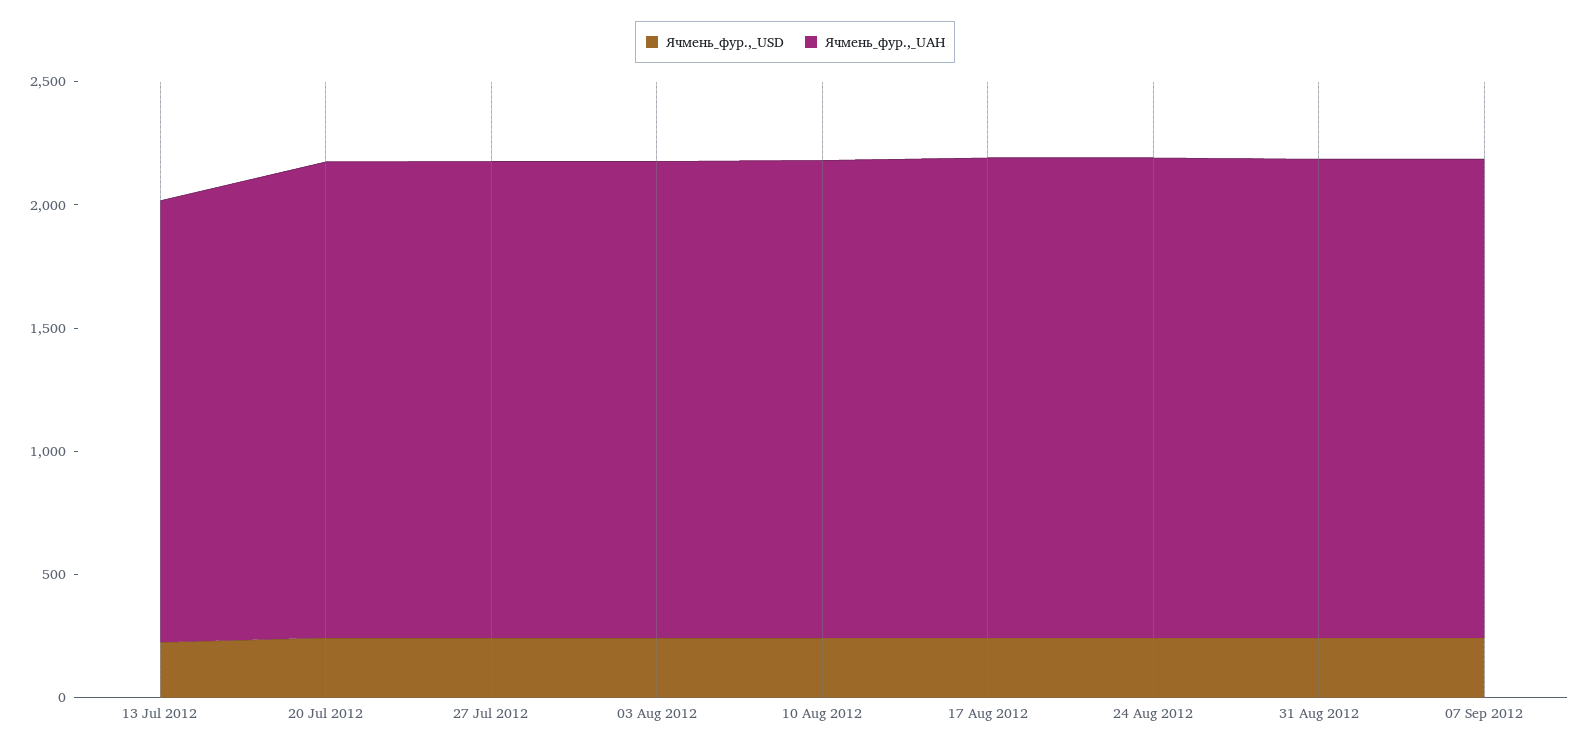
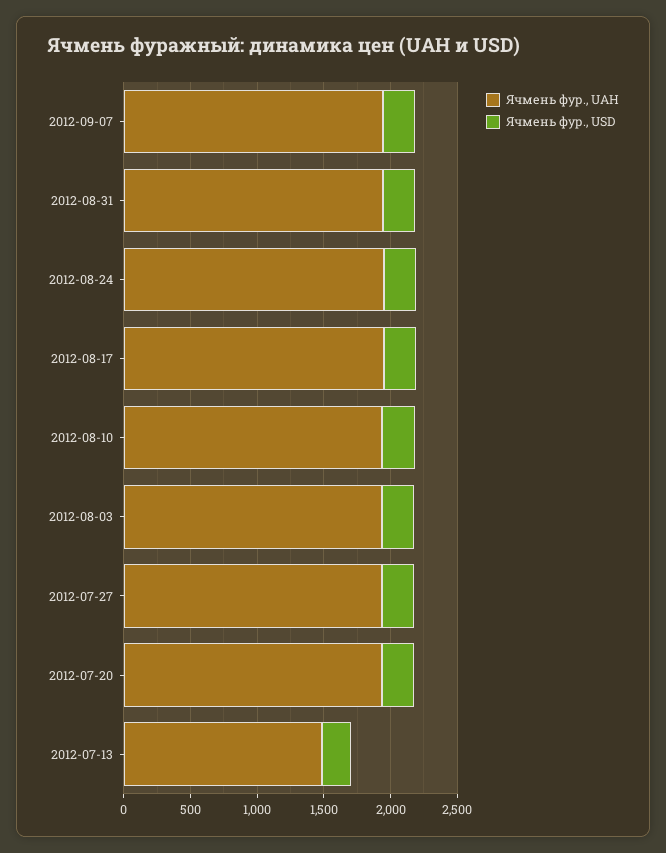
  {
    "Ячмень_фур.,_USD": {
      "13 Jul 2012": 200,
      "20 Jul 2012": 200,
      "27 Jul 2012": 200,
      "03 Aug 2012": 200,
      "10 Aug 2012": 200,
      "17 Aug 2012": 200,
      "24 Aug 2012": 200,
      "31 Aug 2012": 200,
      "07 Sep 2012": 200
    },
    "Ячмень_фур.,_UAH": {
-     "13 Jul 2012": 1800,
+     "13 Jul 2012": 1500,
      "20 Jul 2012": 1900,
      "27 Jul 2012": 1900,
      "03 Aug 2012": 1900,
      "10 Aug 2012": 1900,
      "17 Aug 2012": 1900,
      "24 Aug 2012": 1900,
      "31 Aug 2012": 1900,
      "07 Sep 2012": 1900
    }
  }

